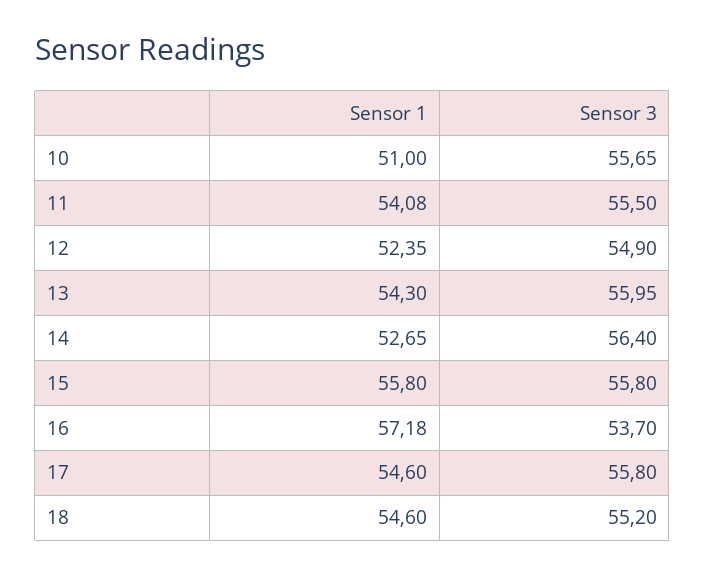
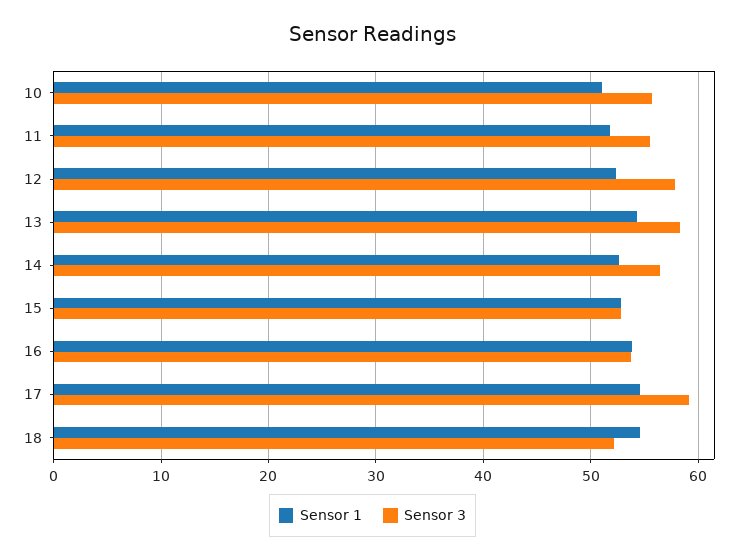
  {
    "Sensor 1": {
      "10": 51,
-     "11": 54.08,
+     "11": 52,
      "12": 52.35,
      "13": 54.3,
      "14": 52.65,
-     "15": 55.8,
+     "15": 53,
-     "16": 57.18,
+     "16": 54,
      "17": 54.6,
      "18": 54.6
    },
    "Sensor 3": {
      "10": 55.65,
      "11": 55.5,
-     "12": 54.9,
+     "12": 58,
-     "13": 55.95,
+     "13": 58,
      "14": 56.4,
-     "15": 55.8,
+     "15": 53,
      "16": 53.7,
-     "17": 55.8,
+     "17": 59,
-     "18": 55.2
+     "18": 52
    }
  }

